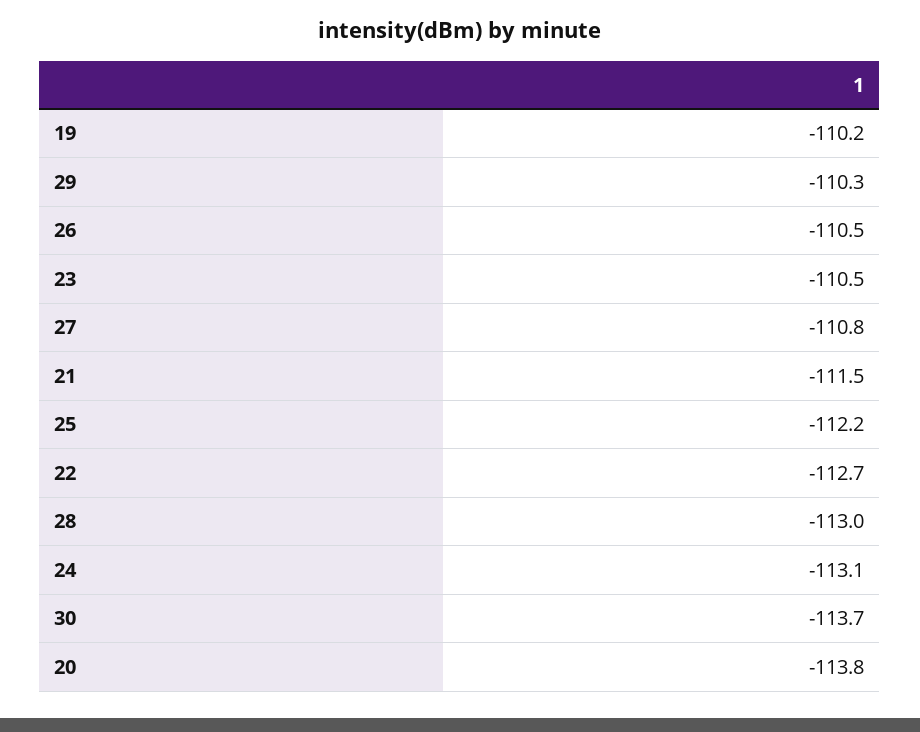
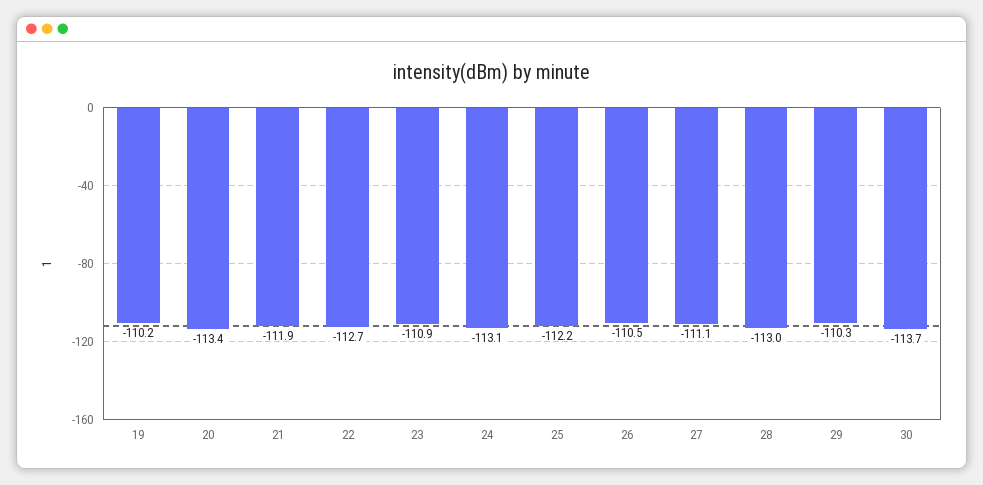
  {
    "19": -110.2,
    "29": -110.3,
    "26": -110.5,
-   "23": -110.5,
+   "23": -110.9,
-   "27": -110.8,
+   "27": -111.1,
-   "21": -111.5,
+   "21": -111.9,
    "25": -112.2,
    "22": -112.7,
    "28": -113,
    "24": -113.1,
    "30": -113.7,
-   "20": -113.8
+   "20": -113.4
  }

